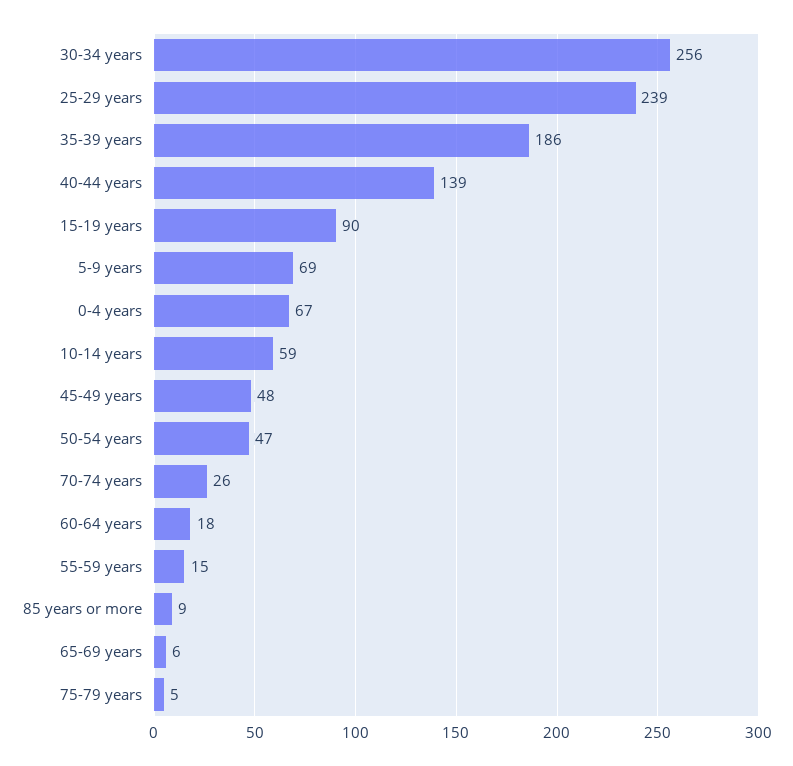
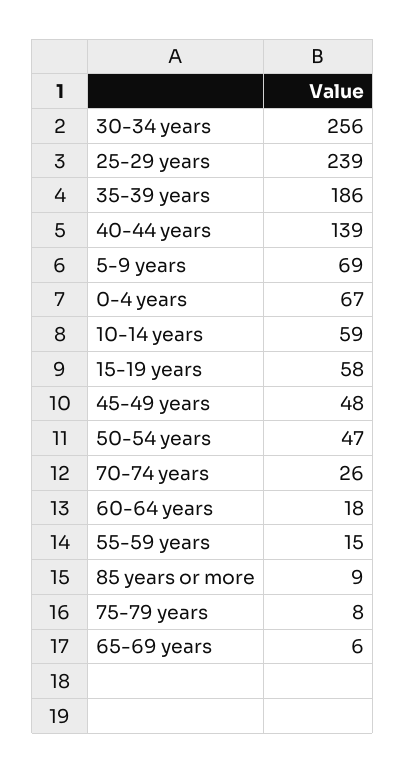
  {
    "30-34 years": 256,
    "25-29 years": 239,
    "35-39 years": 186,
    "40-44 years": 139,
-   "15-19 years": 90,
+   "15-19 years": 58,
    "5-9 years": 69,
    "0-4 years": 67,
    "10-14 years": 59,
    "45-49 years": 48,
    "50-54 years": 47,
    "70-74 years": 26,
    "60-64 years": 18,
    "55-59 years": 15,
    "85 years or more": 9,
    "65-69 years": 6,
-   "75-79 years": 5
+   "75-79 years": 8
  }

